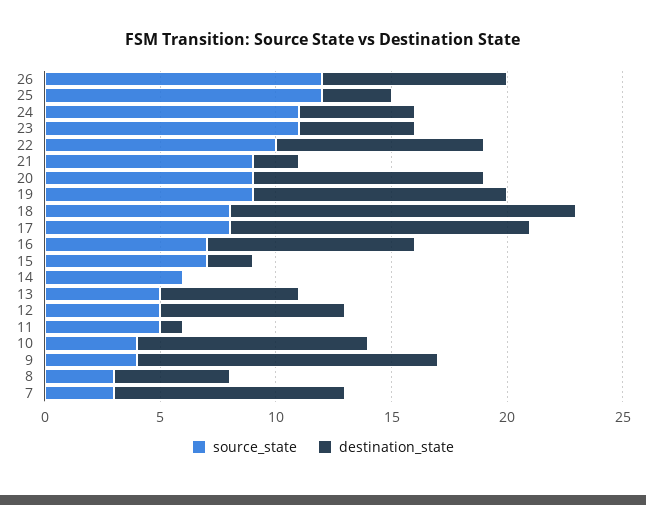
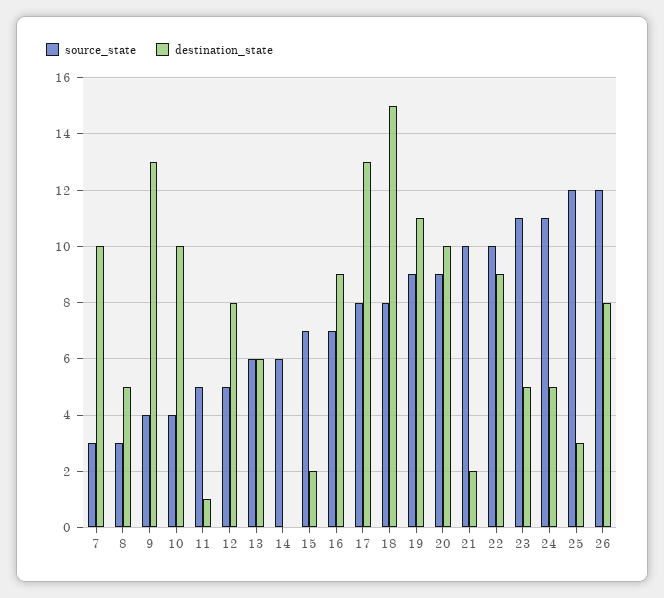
  {
    "source_state": {
      "26": 12,
      "25": 12,
      "24": 11,
      "23": 11,
      "22": 10,
-     "21": 9,
+     "21": 10,
      "20": 9,
      "19": 9,
      "18": 8,
      "17": 8,
      "16": 7,
      "15": 7,
      "14": 6,
-     "13": 5,
+     "13": 6,
      "12": 5,
      "11": 5,
      "10": 4,
      "9": 4,
      "8": 3,
      "7": 3
    },
    "destination_state": {
      "26": 8,
      "25": 3,
      "24": 5,
      "23": 5,
      "22": 9,
      "21": 2,
      "20": 10,
      "19": 11,
      "18": 15,
      "17": 13,
      "16": 9,
      "15": 2,
      "14": 0,
      "13": 6,
      "12": 8,
      "11": 1,
      "10": 10,
      "9": 13,
      "8": 5,
      "7": 10
    }
  }

